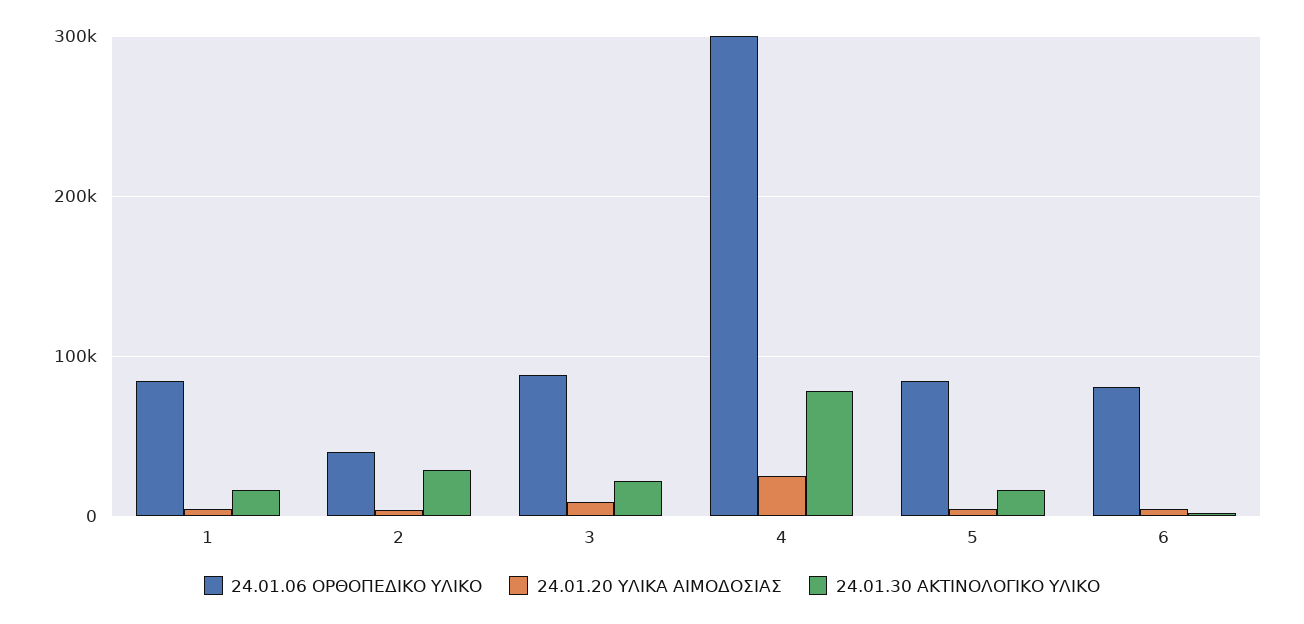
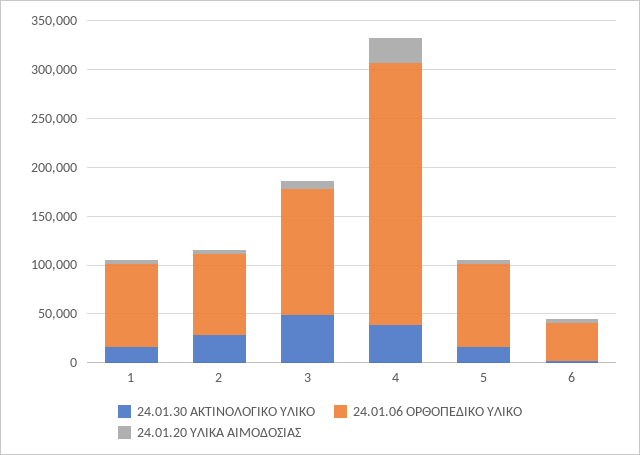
  {
    "24.01.06 ΟΡΘΟΠΕΔΙΚΟ ΥΛΙΚΟ": {
      "1": 80000,
-     "2": 40000,
+     "2": 80000,
-     "3": 90000,
+     "3": 130000,
-     "4": 300000,
+     "4": 270000,
      "5": 80000,
-     "6": 80000
+     "6": 40000
    },
    "24.01.20 ΥΛΙΚΑ ΑΙΜΟΔΟΣΙΑΣ": {
      "1": 0,
      "2": 0,
      "3": 10000,
      "4": 30000,
      "5": 0,
      "6": 0
    },
    "24.01.30 ΑΚΤΙΝΟΛΟΓΙΚΟ ΥΛΙΚΟ": {
      "1": 20000,
      "2": 30000,
-     "3": 20000,
+     "3": 50000,
-     "4": 80000,
+     "4": 40000,
      "5": 20000,
      "6": 0
    }
  }

